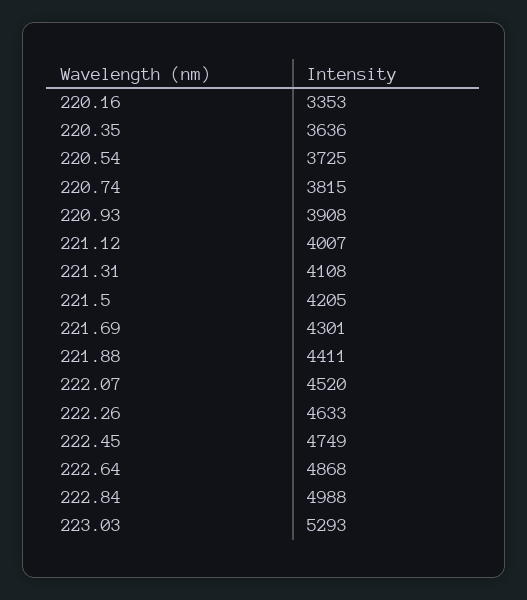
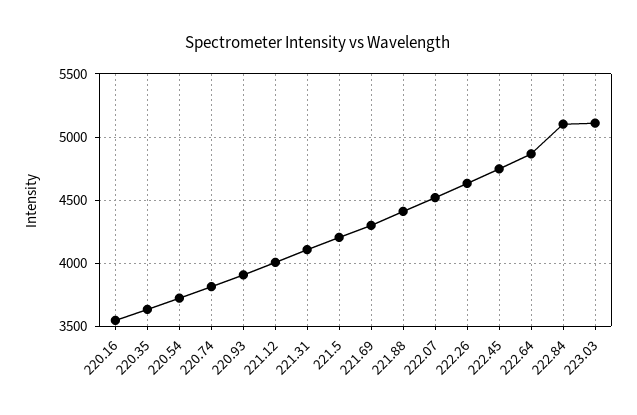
  {
-   "220.16": 3353,
+   "220.16": 3550,
    "220.35": 3636,
    "220.54": 3725,
    "220.74": 3815,
    "220.93": 3908,
    "221.12": 4007,
    "221.31": 4108,
    "221.5": 4205,
    "221.69": 4301,
    "221.88": 4411,
    "222.07": 4520,
    "222.26": 4633,
    "222.45": 4749,
    "222.64": 4868,
-   "222.84": 4988,
+   "222.84": 5100,
-   "223.03": 5293
+   "223.03": 5100
  }

